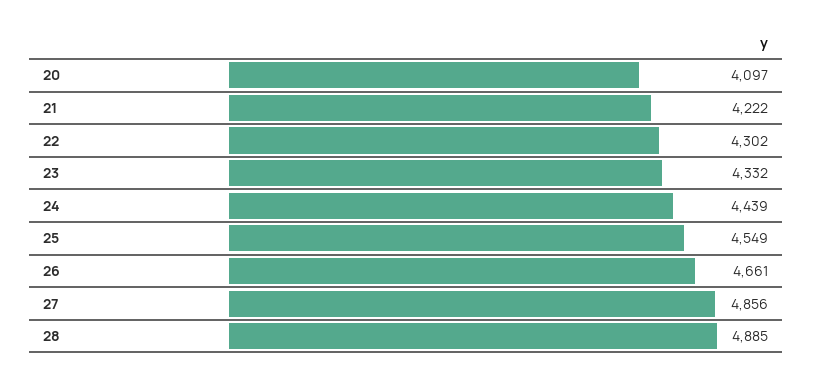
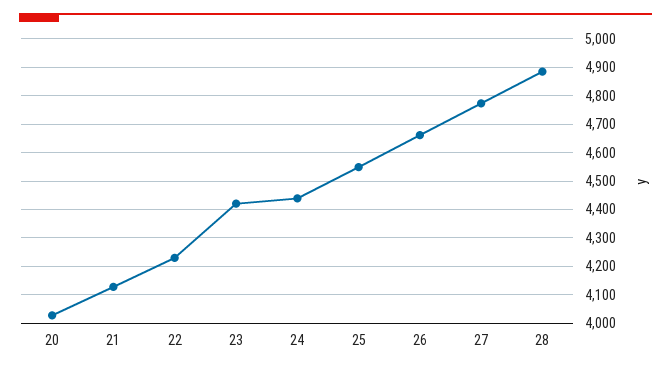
  {
-   "20": 4097,
+   "20": 4025,
-   "21": 4222,
+   "21": 4125,
-   "22": 4302,
+   "22": 4225,
-   "23": 4332,
+   "23": 4425,
    "24": 4439,
    "25": 4549,
    "26": 4661,
-   "27": 4856,
+   "27": 4775,
    "28": 4885
  }

